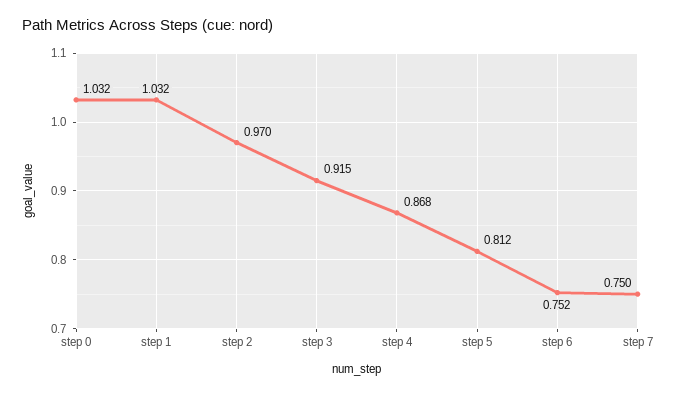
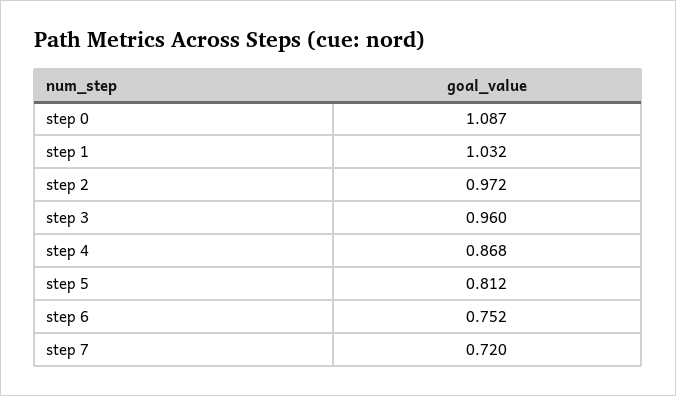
  {
-   "step 0": 1.032,
+   "step 0": 1.087,
    "step 1": 1.032,
-   "step 2": 0.97,
+   "step 2": 0.972,
-   "step 3": 0.915,
+   "step 3": 0.96,
    "step 4": 0.868,
    "step 5": 0.812,
    "step 6": 0.752,
-   "step 7": 0.75
+   "step 7": 0.72
  }

